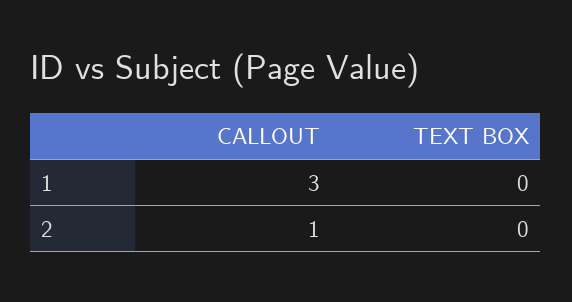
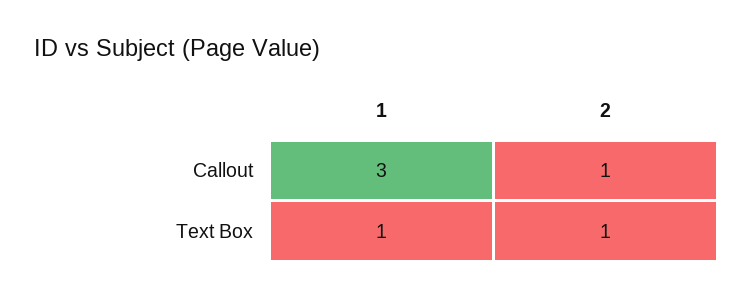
  {
    "CALLOUT": {
      "1": 3,
      "2": 1
    },
    "TEXT BOX": {
-     "1": 0,
+     "1": 1,
-     "2": 0
+     "2": 1
    }
  }

